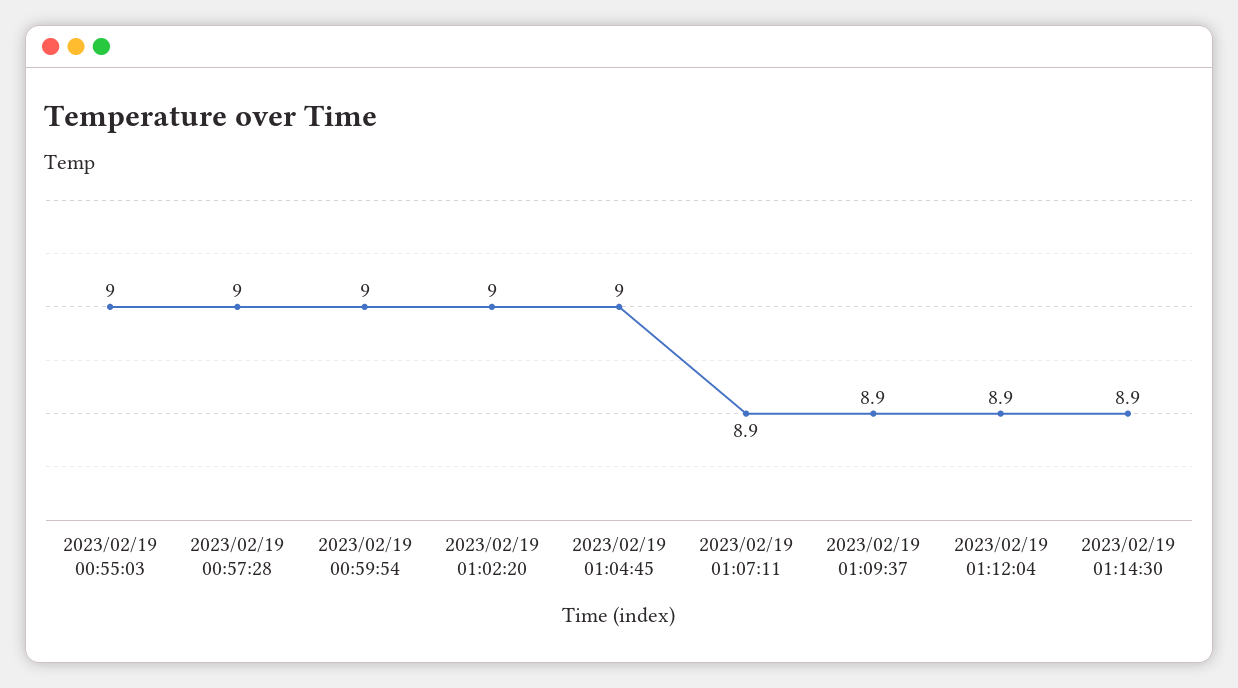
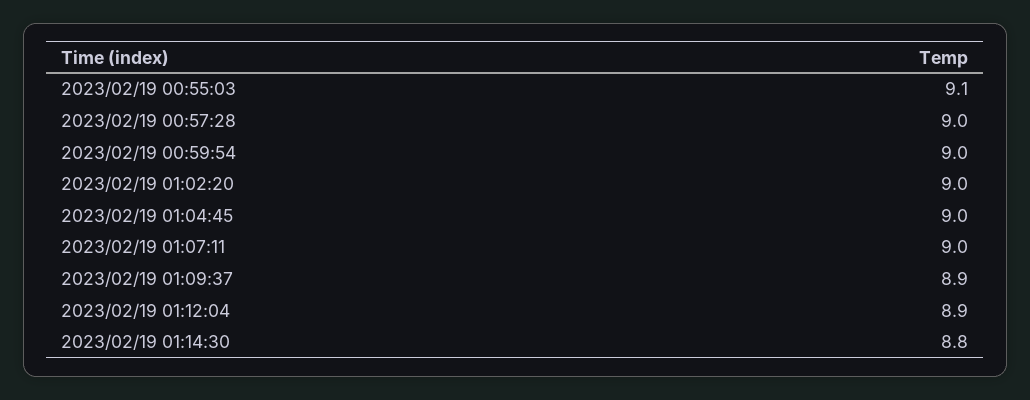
  {
-   "2023/02/19 00:55:03": 9,
+   "2023/02/19 00:55:03": 9.1,
    "2023/02/19 00:57:28": 9,
    "2023/02/19 00:59:54": 9,
    "2023/02/19 01:02:20": 9,
    "2023/02/19 01:04:45": 9,
-   "2023/02/19 01:07:11": 8.9,
+   "2023/02/19 01:07:11": 9,
    "2023/02/19 01:09:37": 8.9,
    "2023/02/19 01:12:04": 8.9,
-   "2023/02/19 01:14:30": 8.9
+   "2023/02/19 01:14:30": 8.8
  }

